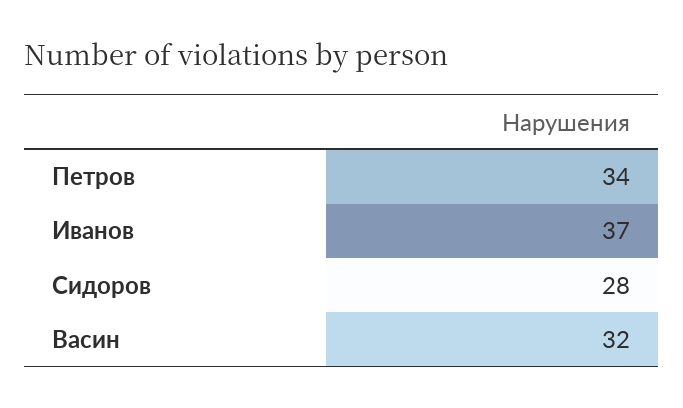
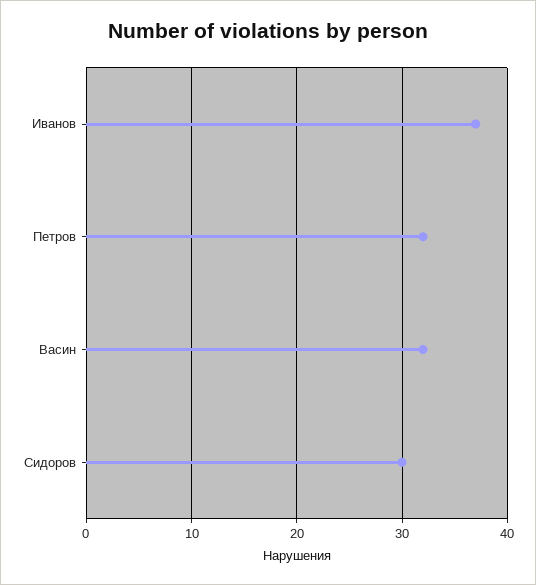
  {
-   "Петров": 34,
+   "Петров": 32,
    "Иванов": 37,
-   "Сидоров": 28,
+   "Сидоров": 30,
    "Васин": 32
  }

